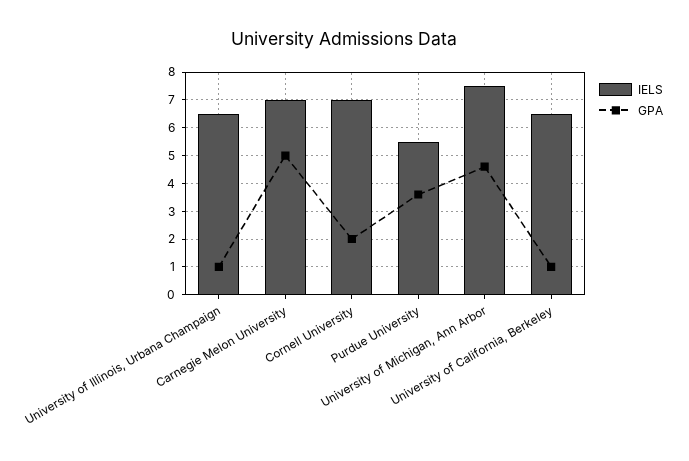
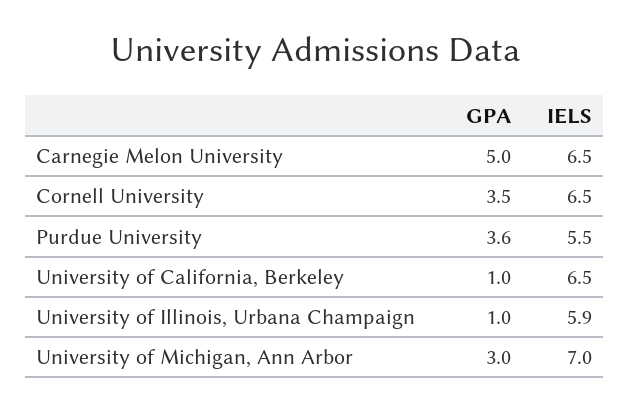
  {
    "IELS": {
-     "University of Illinois, Urbana Champaign": 6.5,
+     "University of Illinois, Urbana Champaign": 5.9,
-     "Carnegie Melon University": 7,
+     "Carnegie Melon University": 6.5,
-     "Cornell University": 7,
+     "Cornell University": 6.5,
      "Purdue University": 5.5,
-     "University of Michigan, Ann Arbor": 7.5,
+     "University of Michigan, Ann Arbor": 7,
      "University of California, Berkeley": 6.5
    },
    "GPA": {
      "University of Illinois, Urbana Champaign": 1,
      "Carnegie Melon University": 5,
-     "Cornell University": 2,
+     "Cornell University": 3.5,
      "Purdue University": 3.6,
-     "University of Michigan, Ann Arbor": 4.5,
+     "University of Michigan, Ann Arbor": 3,
      "University of California, Berkeley": 1
    }
  }

